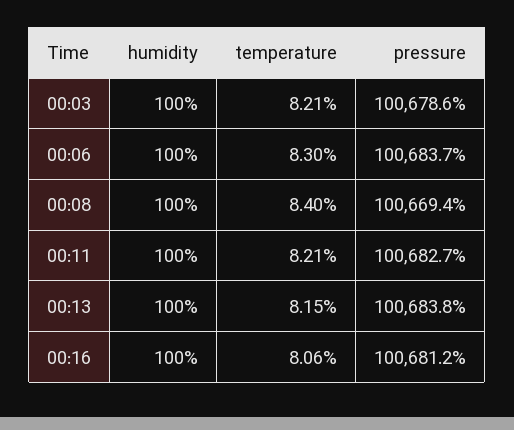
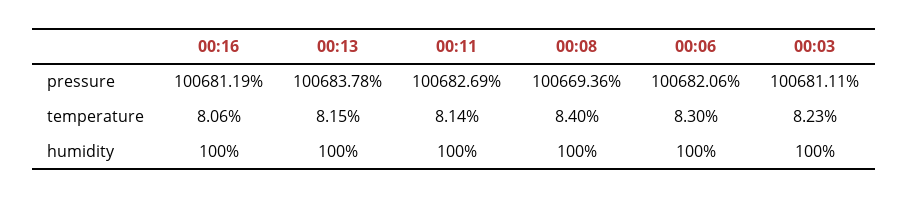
  {
    "humidity": {
      "00:03": 100,
      "00:06": 100,
      "00:08": 100,
      "00:11": 100,
      "00:13": 100,
      "00:16": 100
    },
    "temperature": {
-     "00:03": 8.21,
+     "00:03": 8.23,
      "00:06": 8.3,
      "00:08": 8.4,
-     "00:11": 8.21,
+     "00:11": 8.14,
      "00:13": 8.15,
      "00:16": 8.06
    },
    "pressure": {
-     "00:03": 100678.6,
+     "00:03": 100681.11,
-     "00:06": 100683.7,
+     "00:06": 100682.06,
      "00:08": 100669.36,
      "00:11": 100682.69,
      "00:13": 100683.78,
      "00:16": 100681.19
    }
  }

